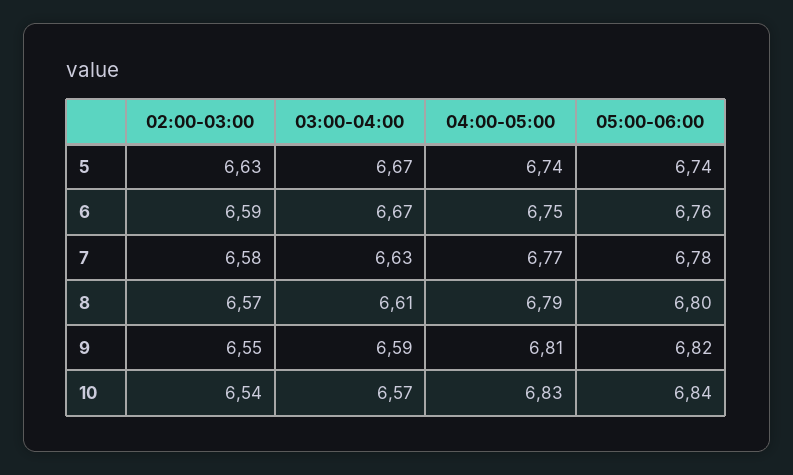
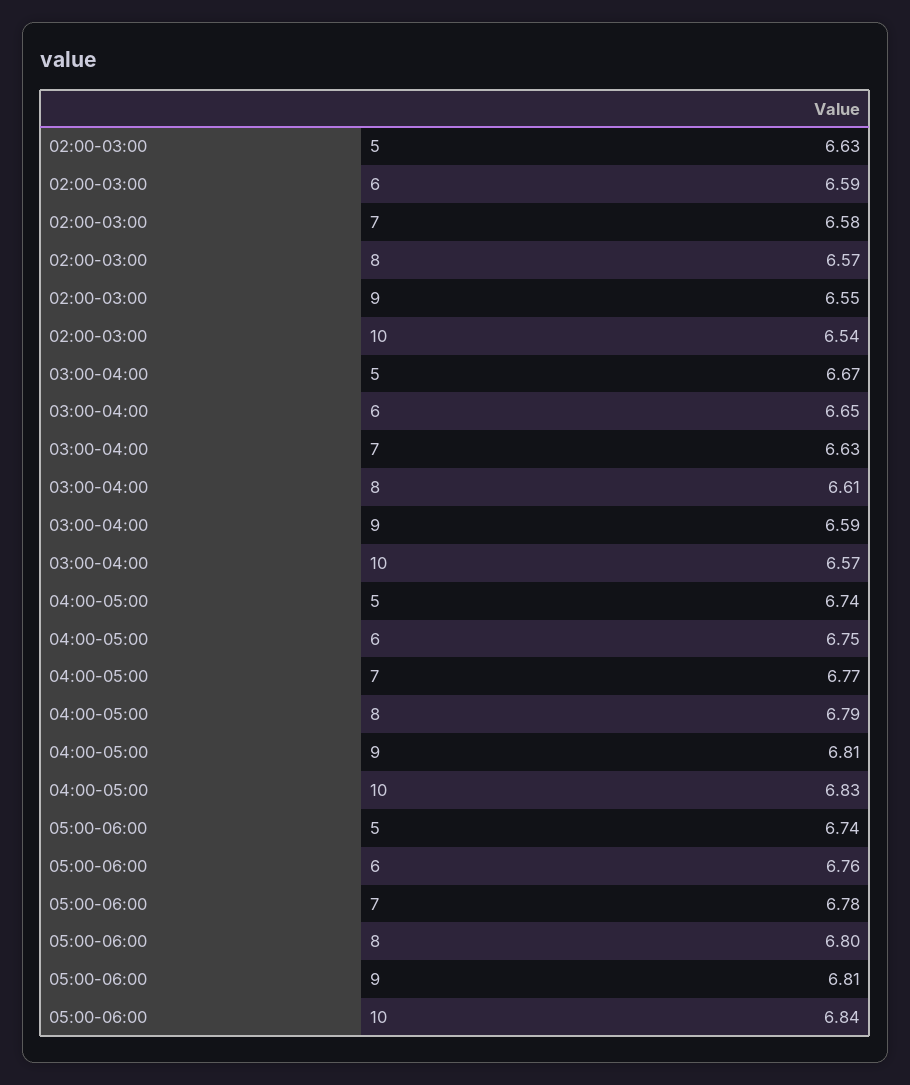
  {
    "02:00-03:00": {
      "5": 6.63,
      "6": 6.59,
      "7": 6.58,
      "8": 6.57,
      "9": 6.55,
      "10": 6.54
    },
    "03:00-04:00": {
      "5": 6.67,
-     "6": 6.67,
+     "6": 6.65,
      "7": 6.63,
      "8": 6.61,
      "9": 6.59,
      "10": 6.57
    },
    "04:00-05:00": {
      "5": 6.74,
      "6": 6.75,
      "7": 6.77,
      "8": 6.79,
      "9": 6.81,
      "10": 6.83
    },
    "05:00-06:00": {
      "5": 6.74,
      "6": 6.76,
      "7": 6.78,
      "8": 6.8,
-     "9": 6.82,
+     "9": 6.81,
      "10": 6.84
    }
  }

